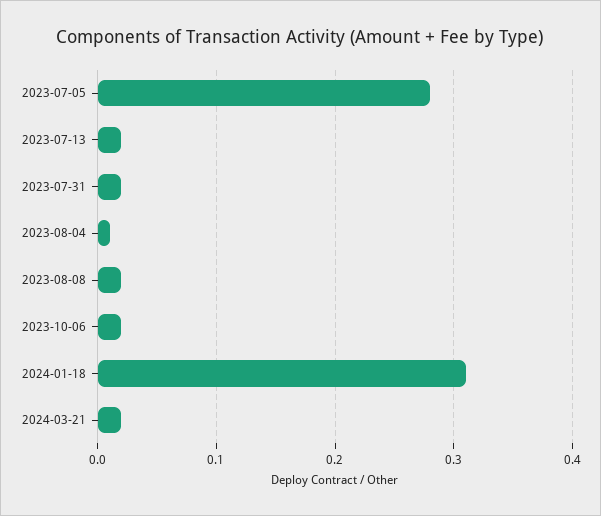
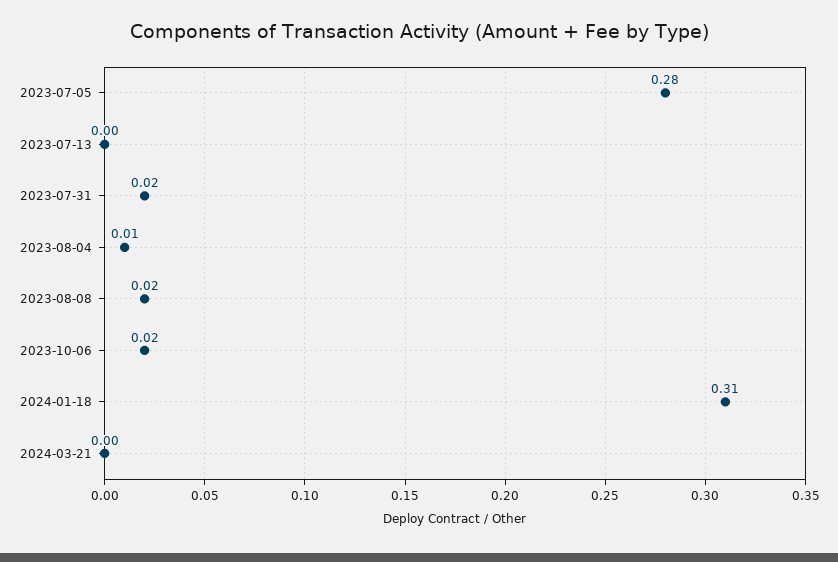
  {
    "2023-07-05": 0.28,
-   "2023-07-13": 0.02,
+   "2023-07-13": 0,
    "2023-07-31": 0.02,
    "2023-08-04": 0.01,
    "2023-08-08": 0.02,
    "2023-10-06": 0.02,
    "2024-01-18": 0.31,
-   "2024-03-21": 0.02
+   "2024-03-21": 0
  }

